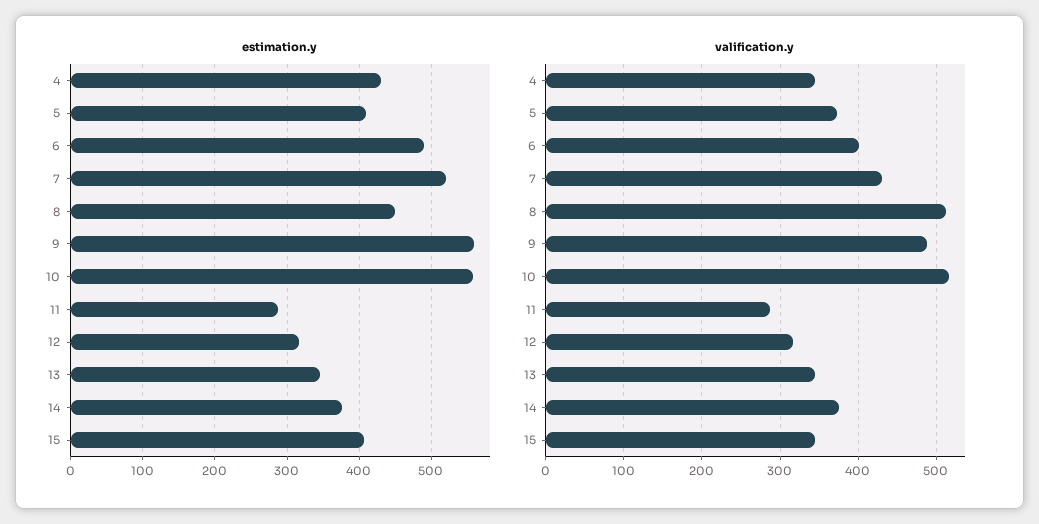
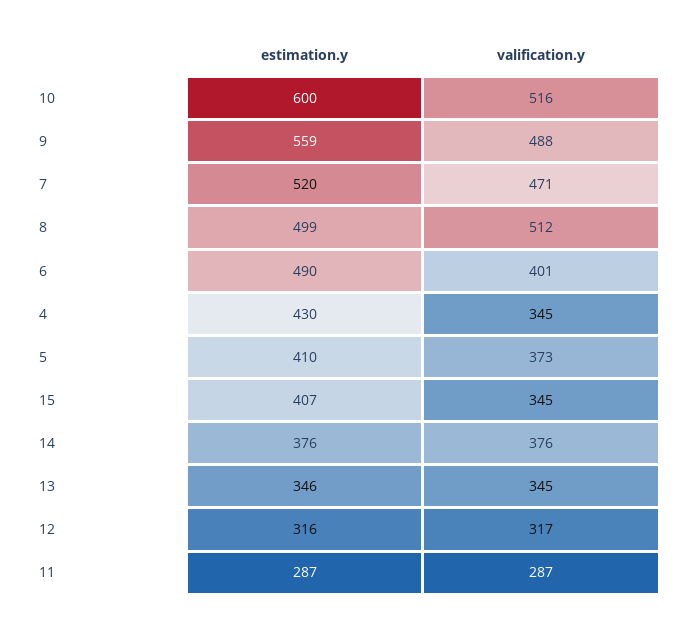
  {
    "estimation.y": {
      "4": 430,
      "5": 410,
      "6": 490,
      "7": 520,
-     "8": 450,
+     "8": 499,
      "9": 559,
-     "10": 560,
+     "10": 600,
      "11": 287,
      "12": 316,
      "13": 346,
      "14": 376,
      "15": 407
    },
    "valification.y": {
      "4": 345,
      "5": 373,
      "6": 401,
-     "7": 430,
+     "7": 471,
      "8": 512,
      "9": 488,
      "10": 516,
      "11": 287,
      "12": 317,
      "13": 345,
      "14": 376,
      "15": 345
    }
  }

